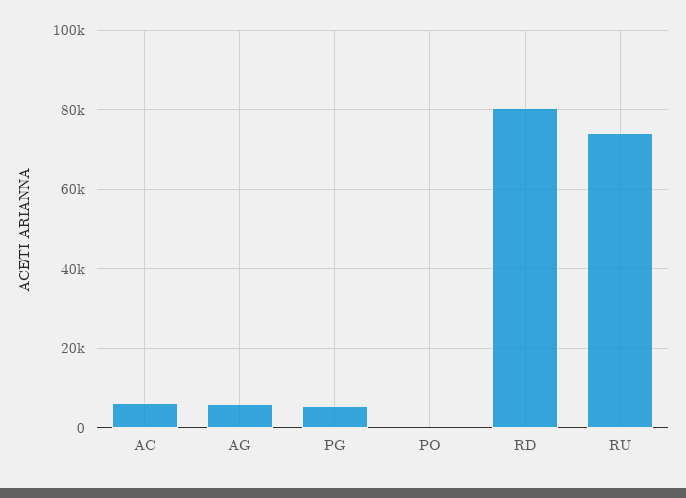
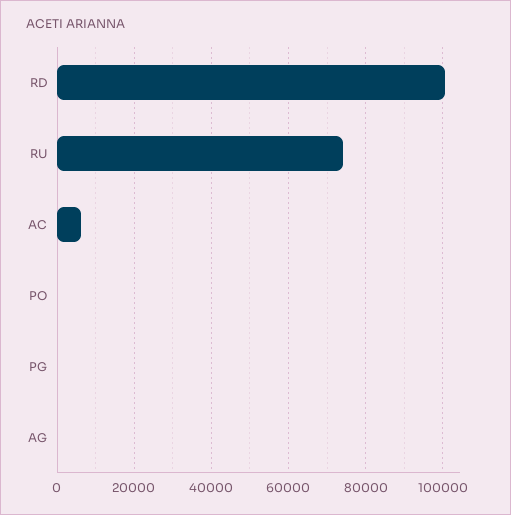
  {
    "AC": 6000,
-   "AG": 6000,
+   "AG": 0,
-   "PG": 6000,
+   "PG": 0,
    "PO": 0,
-   "RD": 80000,
+   "RD": 100000,
    "RU": 74000
  }

